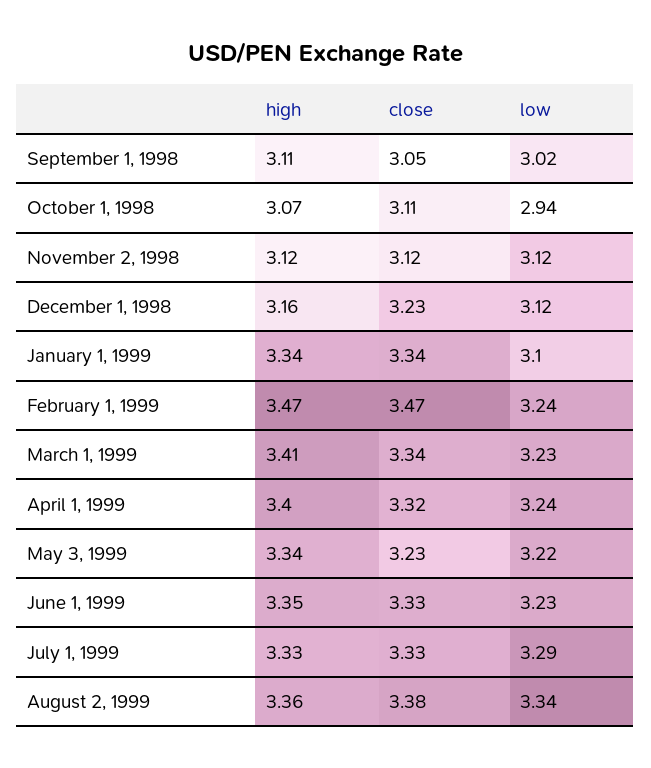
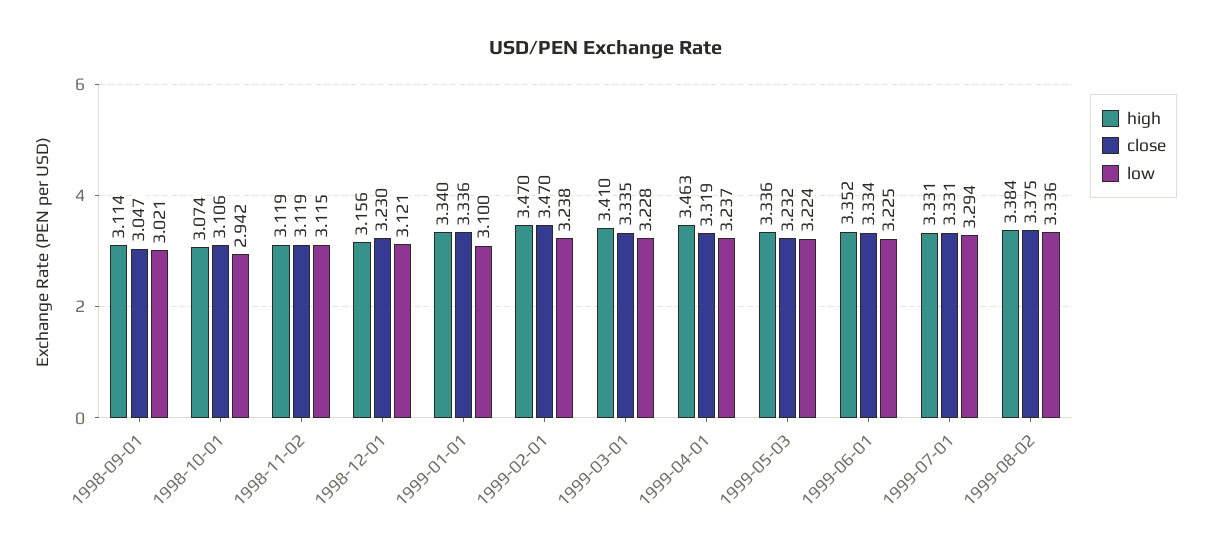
  {
    "high": {
      "September 1, 1998": 3.114,
      "October 1, 1998": 3.074,
      "November 2, 1998": 3.119,
      "December 1, 1998": 3.156,
      "January 1, 1999": 3.34,
      "February 1, 1999": 3.47,
      "March 1, 1999": 3.41,
-     "April 1, 1999": 3.4,
+     "April 1, 1999": 3.463,
      "May 3, 1999": 3.336,
      "June 1, 1999": 3.352,
      "July 1, 1999": 3.331,
-     "August 2, 1999": 3.36
+     "August 2, 1999": 3.384
    },
    "close": {
      "September 1, 1998": 3.047,
      "October 1, 1998": 3.106,
      "November 2, 1998": 3.119,
      "December 1, 1998": 3.23,
      "January 1, 1999": 3.336,
      "February 1, 1999": 3.47,
      "March 1, 1999": 3.335,
      "April 1, 1999": 3.319,
      "May 3, 1999": 3.232,
      "June 1, 1999": 3.334,
      "July 1, 1999": 3.331,
      "August 2, 1999": 3.375
    },
    "low": {
      "September 1, 1998": 3.021,
      "October 1, 1998": 2.942,
      "November 2, 1998": 3.115,
      "December 1, 1998": 3.121,
      "January 1, 1999": 3.1,
      "February 1, 1999": 3.238,
      "March 1, 1999": 3.228,
      "April 1, 1999": 3.237,
      "May 3, 1999": 3.224,
      "June 1, 1999": 3.225,
      "July 1, 1999": 3.294,
      "August 2, 1999": 3.336
    }
  }

